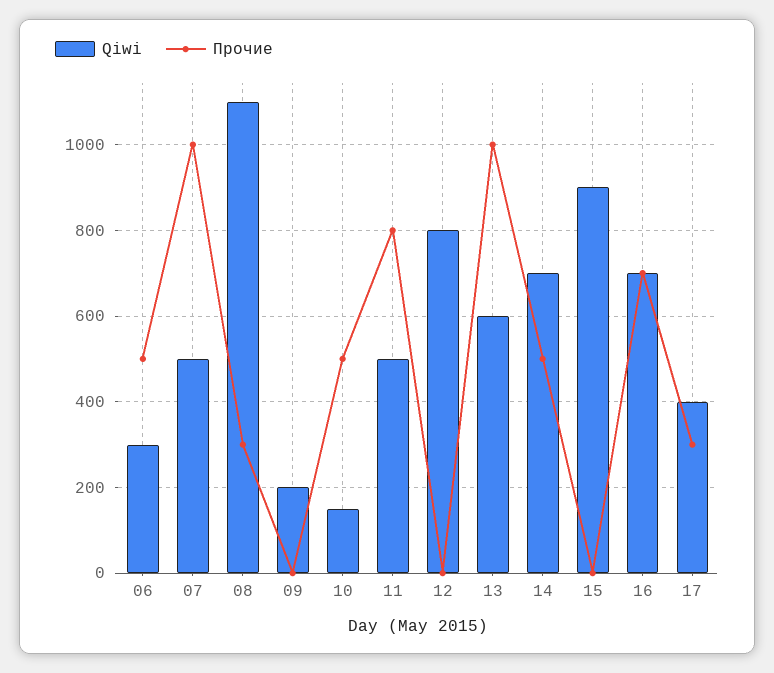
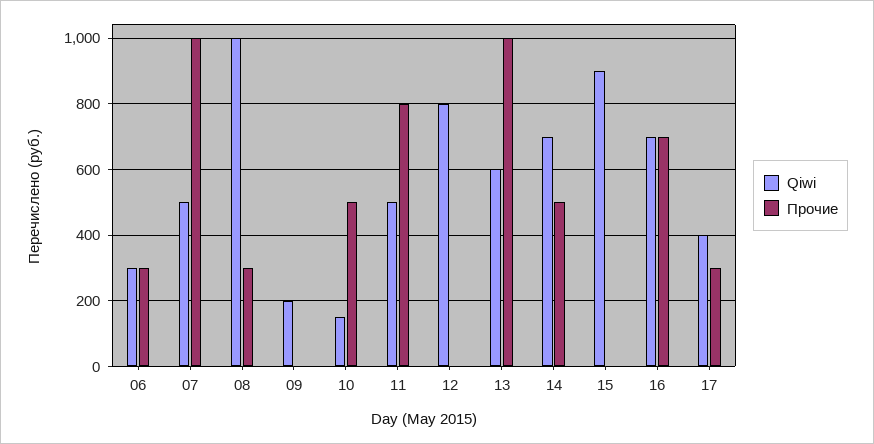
  {
    "Qiwi": {
      "06": 300,
      "07": 500,
-     "08": 1100,
+     "08": 1000,
      "09": 200,
      "10": 160,
      "11": 500,
      "12": 800,
      "13": 600,
      "14": 700,
      "15": 900,
      "16": 700,
      "17": 400
    },
    "Прочие": {
-     "06": 500,
+     "06": 300,
      "07": 1000,
      "08": 300,
      "09": 0,
      "10": 500,
      "11": 800,
      "12": 0,
      "13": 1000,
      "14": 500,
      "15": 0,
      "16": 700,
      "17": 300
    }
  }

